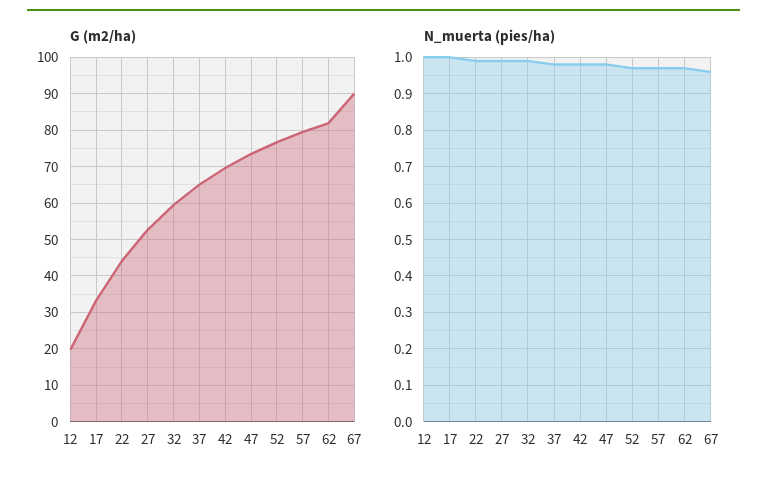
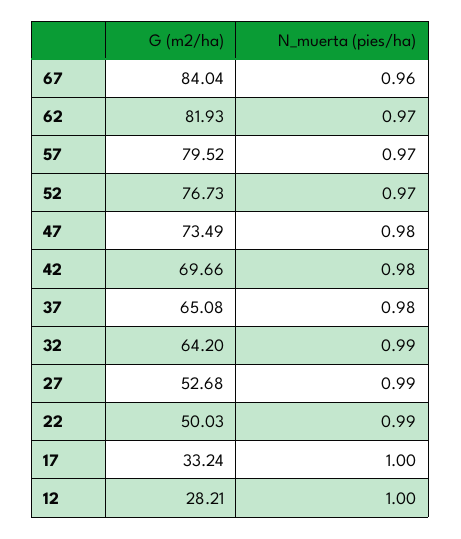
  {
    "G (m2/ha)": {
-     "12": 20,
+     "12": 28.21,
      "17": 33.24,
-     "22": 44,
+     "22": 50.03,
      "27": 52.68,
-     "32": 60,
+     "32": 64.2,
      "37": 65.08,
      "42": 69.66,
      "47": 73.49,
      "52": 76.73,
      "57": 79.52,
      "62": 81.93,
-     "67": 90
+     "67": 84.04
    },
    "N_muerta (pies/ha)": {
      "12": 1,
      "17": 1,
      "22": 0.99,
      "27": 0.99,
      "32": 0.99,
      "37": 0.98,
      "42": 0.98,
      "47": 0.98,
      "52": 0.97,
      "57": 0.97,
      "62": 0.97,
      "67": 0.96
    }
  }

